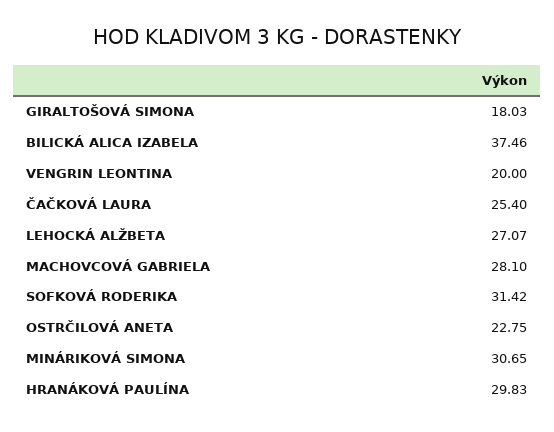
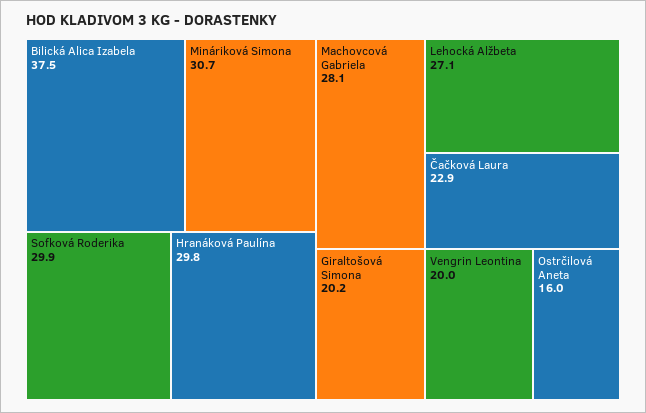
  {
-   "GIRALTOŠOVÁ SIMONA": 18.03,
+   "GIRALTOŠOVÁ SIMONA": 20.2,
    "BILICKÁ ALICA IZABELA": 37.46,
    "VENGRIN LEONTINA": 20,
-   "ČAČKOVÁ LAURA": 25.4,
+   "ČAČKOVÁ LAURA": 22.9,
    "LEHOCKÁ ALŽBETA": 27.07,
    "MACHOVCOVÁ GABRIELA": 28.1,
-   "SOFKOVÁ RODERIKA": 31.42,
+   "SOFKOVÁ RODERIKA": 29.9,
-   "OSTRČILOVÁ ANETA": 22.75,
+   "OSTRČILOVÁ ANETA": 16,
    "MINÁRIKOVÁ SIMONA": 30.65,
    "HRANÁKOVÁ PAULÍNA": 29.83
  }

